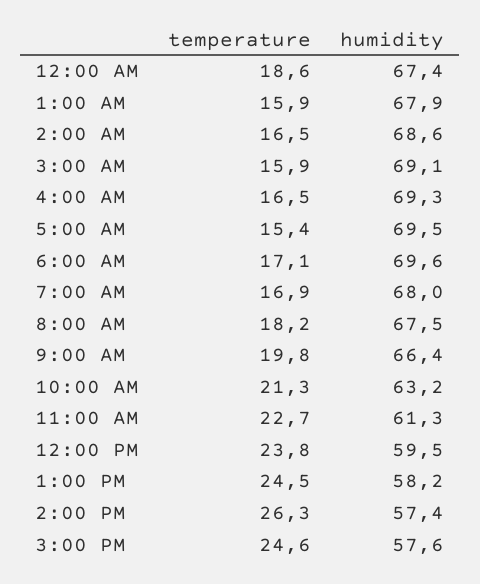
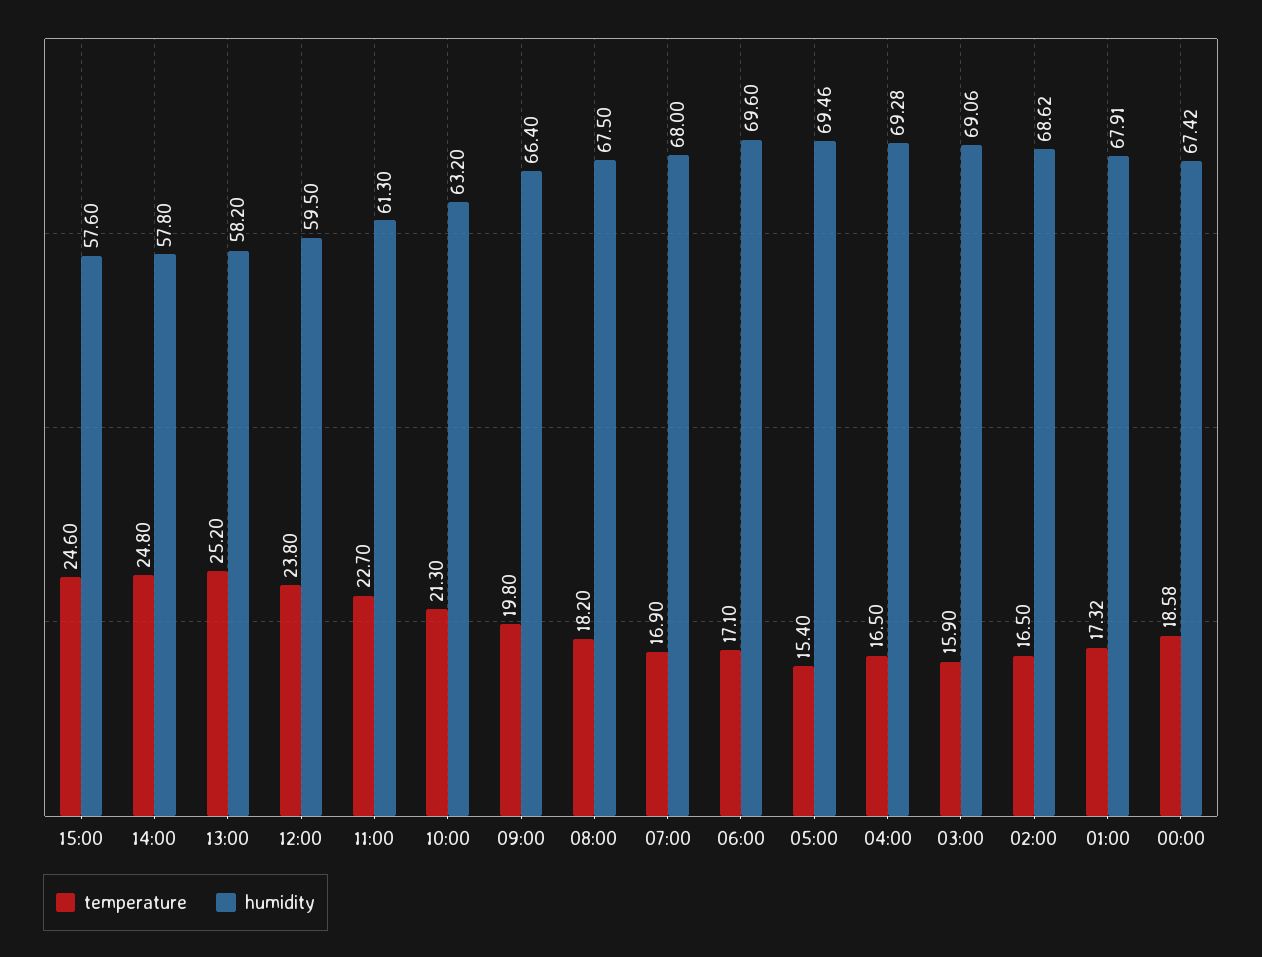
  {
    "temperature": {
      "12:00 AM": 18.58,
-     "1:00 AM": 15.9,
+     "1:00 AM": 17.32,
      "2:00 AM": 16.5,
      "3:00 AM": 15.9,
      "4:00 AM": 16.5,
      "5:00 AM": 15.4,
      "6:00 AM": 17.1,
      "7:00 AM": 16.9,
      "8:00 AM": 18.2,
      "9:00 AM": 19.8,
      "10:00 AM": 21.3,
      "11:00 AM": 22.7,
      "12:00 PM": 23.8,
-     "1:00 PM": 24.5,
+     "1:00 PM": 25.2,
-     "2:00 PM": 26.3,
+     "2:00 PM": 24.8,
      "3:00 PM": 24.6
    },
    "humidity": {
      "12:00 AM": 67.42,
      "1:00 AM": 67.91,
      "2:00 AM": 68.62,
      "3:00 AM": 69.06,
      "4:00 AM": 69.28,
      "5:00 AM": 69.46,
      "6:00 AM": 69.6,
      "7:00 AM": 68,
      "8:00 AM": 67.5,
      "9:00 AM": 66.4,
      "10:00 AM": 63.2,
      "11:00 AM": 61.3,
      "12:00 PM": 59.5,
      "1:00 PM": 58.2,
-     "2:00 PM": 57.4,
+     "2:00 PM": 57.8,
      "3:00 PM": 57.6
    }
  }

